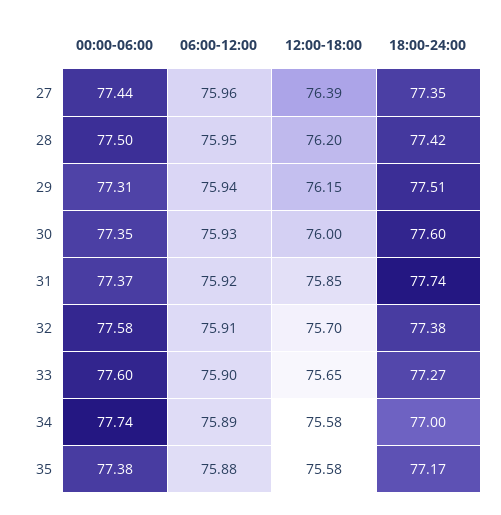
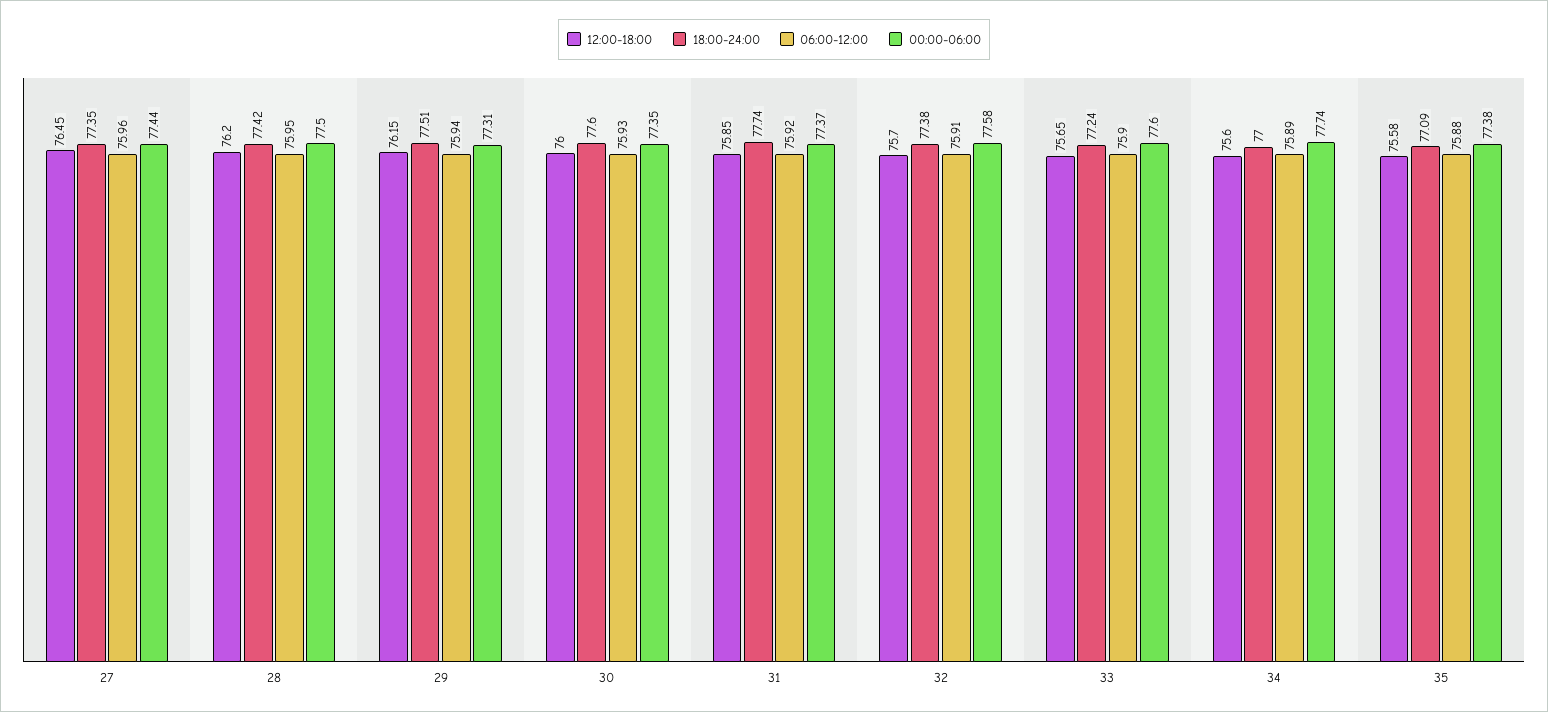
  {
    "00:00-06:00": {
      "27": 77.44,
      "28": 77.5,
      "29": 77.31,
      "30": 77.35,
      "31": 77.37,
      "32": 77.58,
      "33": 77.6,
      "34": 77.74,
      "35": 77.38
    },
    "06:00-12:00": {
      "27": 75.96,
      "28": 75.95,
      "29": 75.94,
      "30": 75.93,
      "31": 75.92,
      "32": 75.91,
      "33": 75.9,
      "34": 75.89,
      "35": 75.88
    },
    "12:00-18:00": {
-     "27": 76.39,
+     "27": 76.45,
      "28": 76.2,
      "29": 76.15,
      "30": 76,
      "31": 75.85,
      "32": 75.7,
      "33": 75.65,
-     "34": 75.58,
+     "34": 75.6,
      "35": 75.58
    },
    "18:00-24:00": {
      "27": 77.35,
      "28": 77.42,
      "29": 77.51,
      "30": 77.6,
      "31": 77.74,
      "32": 77.38,
-     "33": 77.27,
+     "33": 77.24,
      "34": 77,
-     "35": 77.17
+     "35": 77.09
    }
  }

